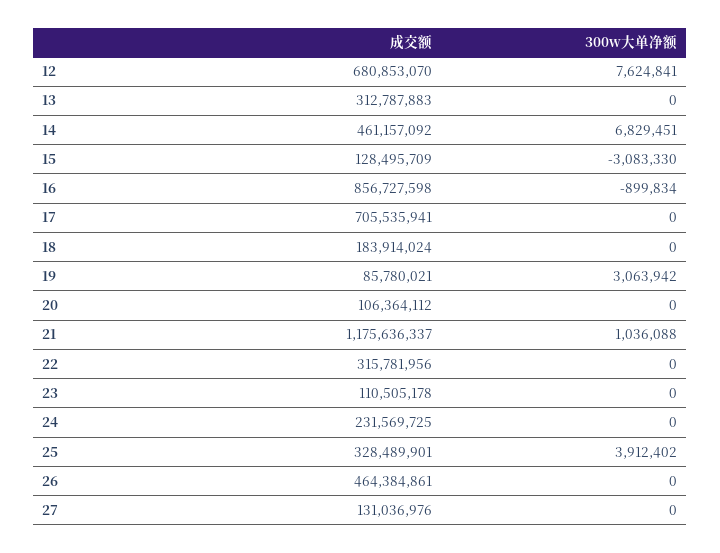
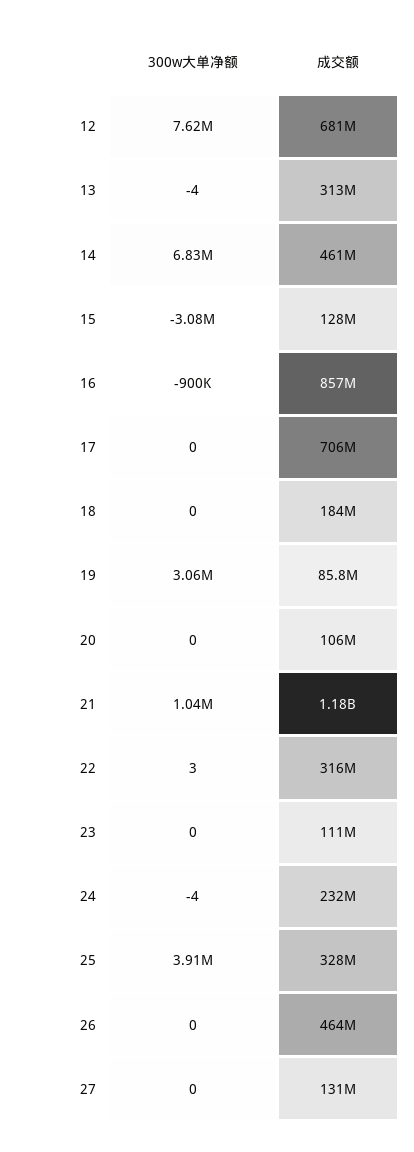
  {
    "成交额": {
      "12": 680853070,
      "13": 312787883,
      "14": 461157092,
      "15": 128495709,
      "16": 856727598,
      "17": 705535941,
      "18": 183914024,
      "19": 85780021,
      "20": 106364112,
      "21": 1175636337,
      "22": 315781956,
      "23": 110505178,
      "24": 231569725,
      "25": 328489901,
      "26": 464384861,
      "27": 131036976
    },
    "300w大单净额": {
      "12": 7624841,
-     "13": 0,
+     "13": -4,
      "14": 6829451,
      "15": -3083330,
      "16": -899834,
      "17": 0,
      "18": 0,
      "19": 3063942,
      "20": 0,
      "21": 1036088,
-     "22": 0,
+     "22": 3,
      "23": 0,
-     "24": 0,
+     "24": -4,
      "25": 3912402,
      "26": 0,
      "27": 0
    }
  }

